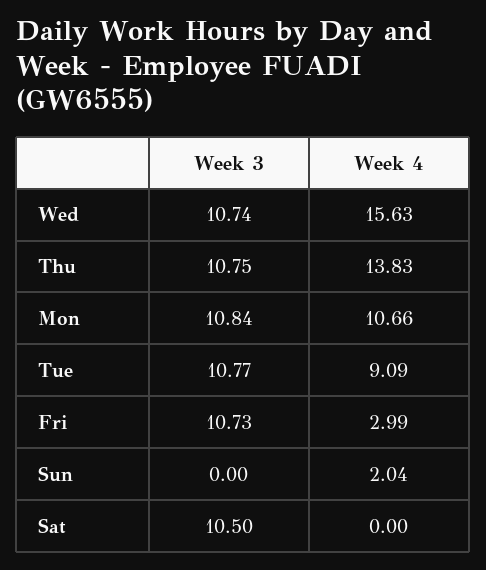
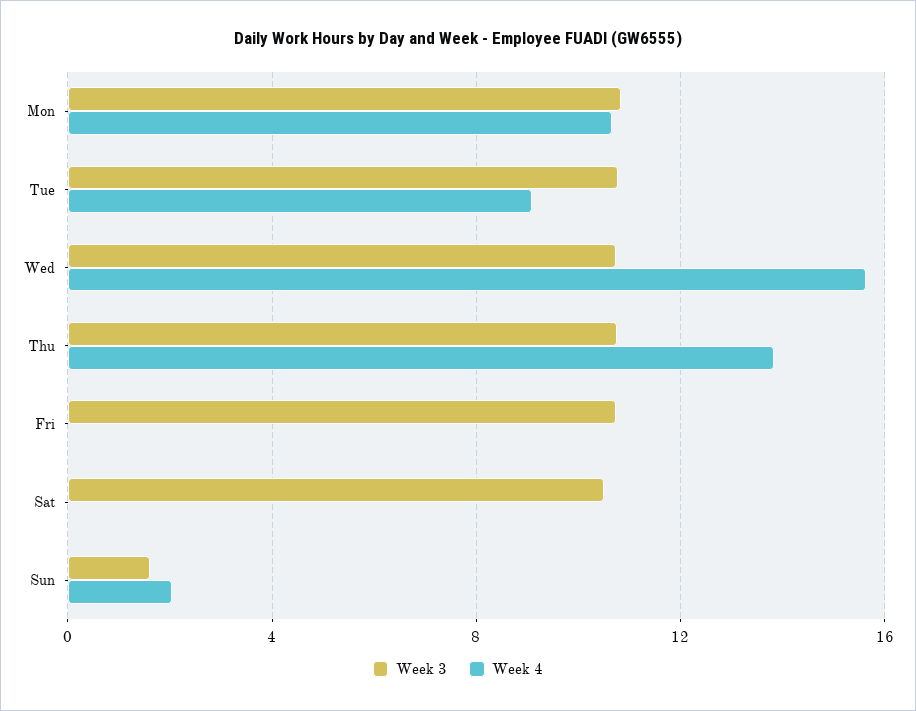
  {
    "Week 3": {
      "Wed": 10.74,
      "Thu": 10.75,
      "Mon": 10.84,
      "Tue": 10.77,
      "Fri": 10.73,
-     "Sun": 0,
+     "Sun": 1.5,
      "Sat": 10.5
    },
    "Week 4": {
      "Wed": 15.63,
      "Thu": 13.83,
      "Mon": 10.66,
      "Tue": 9.09,
-     "Fri": 2.99,
+     "Fri": 0,
      "Sun": 2.04,
      "Sat": 0
    }
  }

